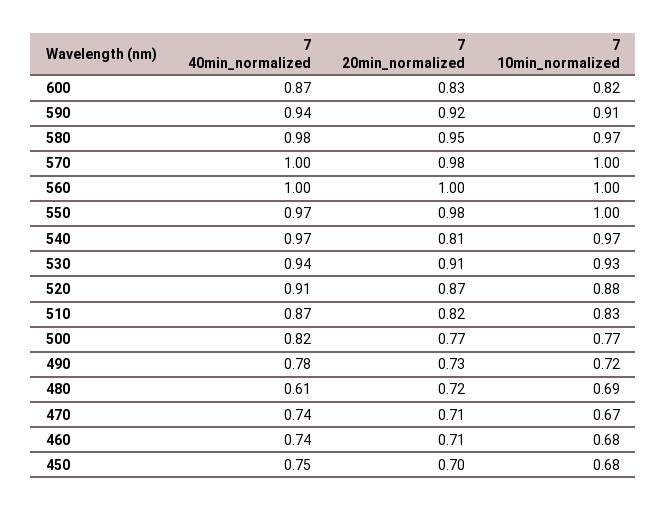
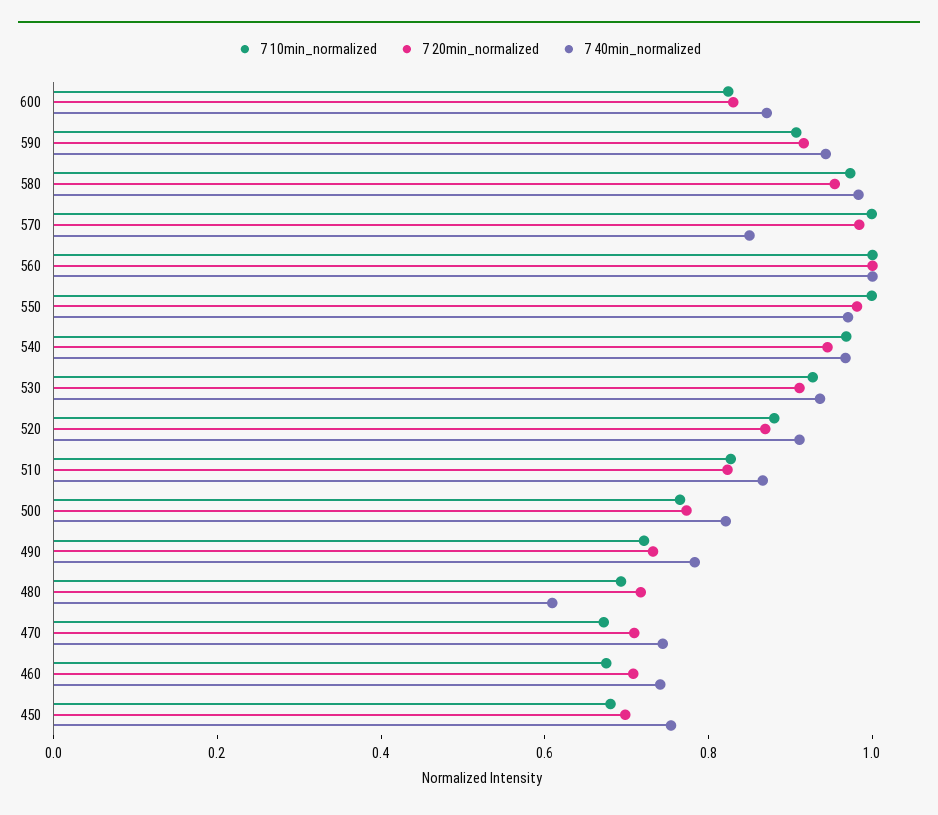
  {
    "7 40min_normalized": {
      "600": 0.87,
      "590": 0.94,
      "580": 0.98,
-     "570": 1,
+     "570": 0.85,
      "560": 1,
      "550": 0.97,
      "540": 0.97,
      "530": 0.94,
      "520": 0.91,
      "510": 0.87,
      "500": 0.82,
      "490": 0.78,
      "480": 0.61,
      "470": 0.74,
      "460": 0.74,
      "450": 0.75
    },
    "7 20min_normalized": {
      "600": 0.83,
      "590": 0.92,
      "580": 0.95,
      "570": 0.98,
      "560": 1,
      "550": 0.98,
-     "540": 0.81,
+     "540": 0.95,
      "530": 0.91,
      "520": 0.87,
      "510": 0.82,
      "500": 0.77,
      "490": 0.73,
      "480": 0.72,
      "470": 0.71,
      "460": 0.71,
      "450": 0.7
    },
    "7 10min_normalized": {
      "600": 0.82,
      "590": 0.91,
      "580": 0.97,
      "570": 1,
      "560": 1,
      "550": 1,
      "540": 0.97,
      "530": 0.93,
      "520": 0.88,
      "510": 0.83,
      "500": 0.77,
      "490": 0.72,
      "480": 0.69,
      "470": 0.67,
      "460": 0.68,
      "450": 0.68
    }
  }

